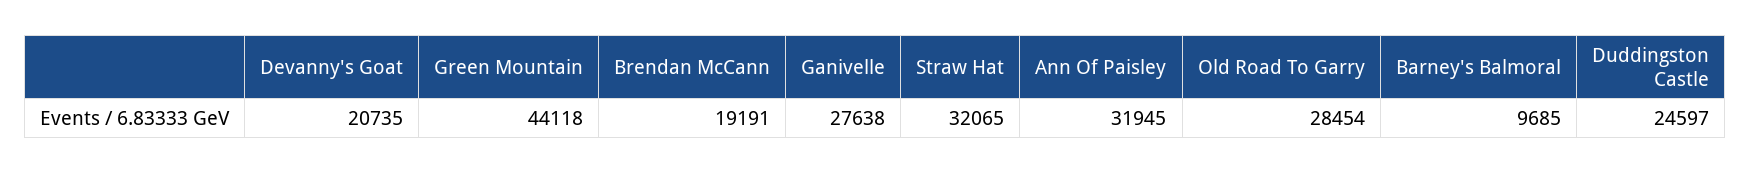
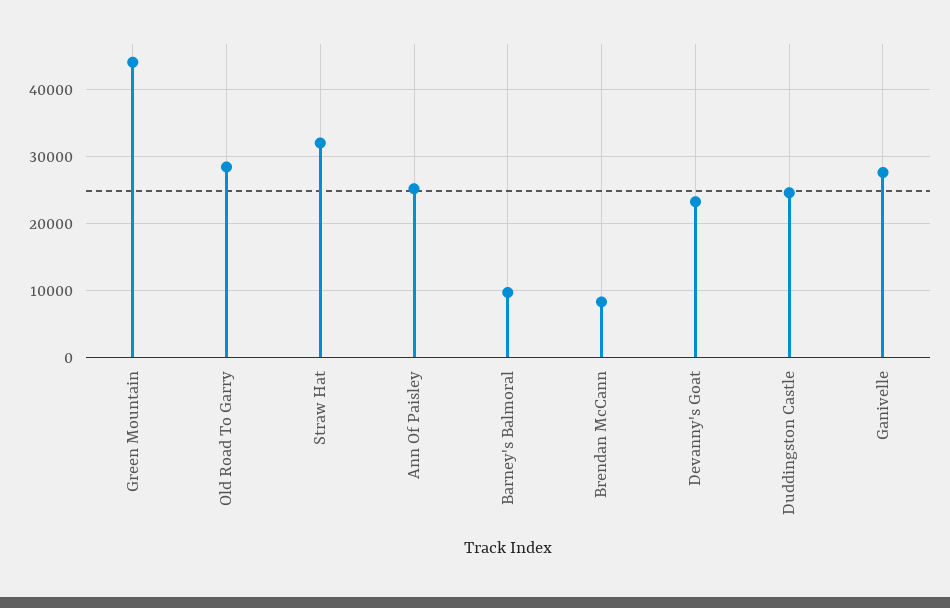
  {
-   "Devanny's Goat": 20735,
+   "Devanny's Goat": 23000,
    "Green Mountain": 44118,
-   "Brendan McCann": 19191,
+   "Brendan McCann": 8000,
    "Ganivelle": 27638,
    "Straw Hat": 32065,
-   "Ann Of Paisley": 31945,
+   "Ann Of Paisley": 25000,
    "Old Road To Garry": 28454,
    "Barney's Balmoral": 9685,
    "Duddingston Castle": 24597
  }

